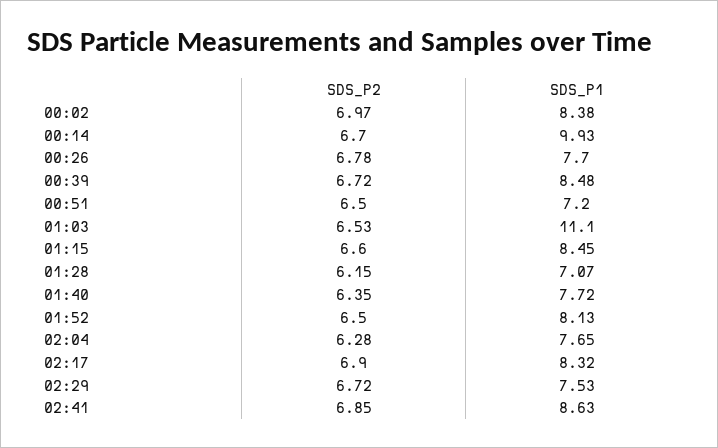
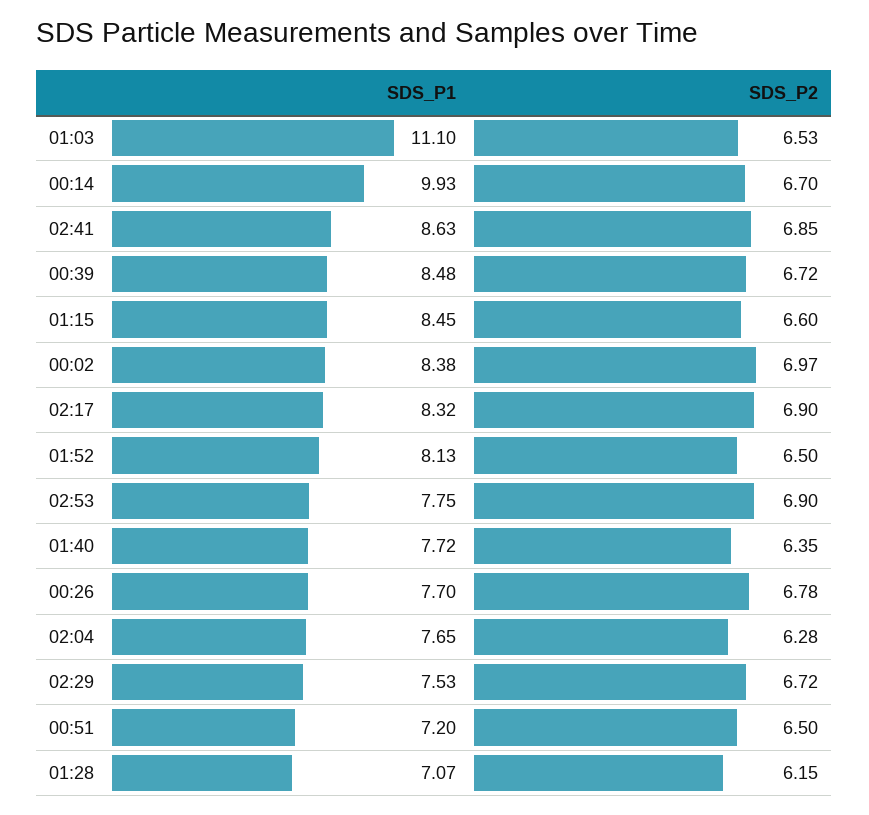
  {
    "SDS_P2": {
      "00:02": 6.97,
      "00:14": 6.7,
      "00:26": 6.78,
      "00:39": 6.72,
      "00:51": 6.5,
      "01:03": 6.53,
      "01:15": 6.6,
      "01:28": 6.15,
      "01:40": 6.35,
      "01:52": 6.5,
      "02:04": 6.28,
      "02:17": 6.9,
      "02:29": 6.72,
-     "02:41": 6.85
+     "02:41": 6.85,
+     "02:53": 6.9
    },
    "SDS_P1": {
      "00:02": 8.38,
      "00:14": 9.93,
      "00:26": 7.7,
      "00:39": 8.48,
      "00:51": 7.2,
      "01:03": 11.1,
      "01:15": 8.45,
      "01:28": 7.07,
      "01:40": 7.72,
      "01:52": 8.13,
      "02:04": 7.65,
      "02:17": 8.32,
      "02:29": 7.53,
-     "02:41": 8.63
+     "02:41": 8.63,
+     "02:53": 7.75
    }
  }

